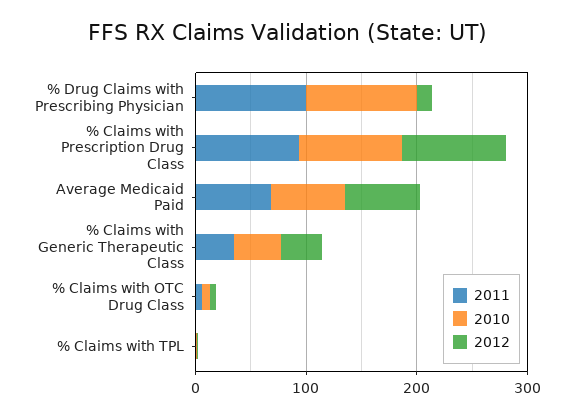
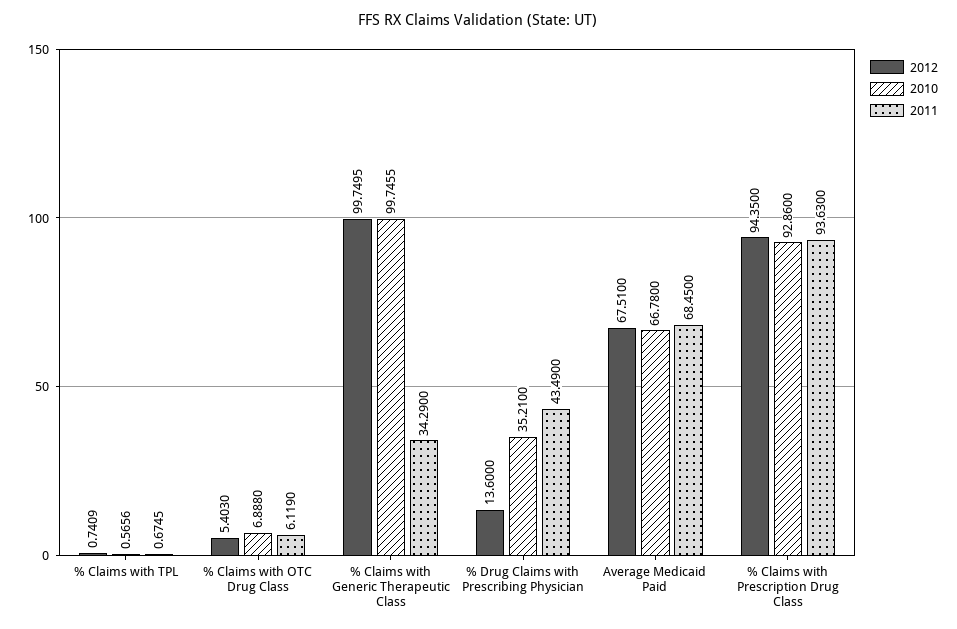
  {
    "2011": {
-     "% Drug Claims with Prescribing Physician": 100,
+     "% Drug Claims with Prescribing Physician": 43.49,
      "% Claims with Prescription Drug Class": 93.63,
      "Average Medicaid Paid": 68.45,
      "% Claims with Generic Therapeutic Class": 34.29,
      "% Claims with OTC Drug Class": 6.119,
      "% Claims with TPL": 0.6745
    },
    "2010": {
-     "% Drug Claims with Prescribing Physician": 100,
+     "% Drug Claims with Prescribing Physician": 35.21,
      "% Claims with Prescription Drug Class": 92.86,
      "Average Medicaid Paid": 66.78,
-     "% Claims with Generic Therapeutic Class": 40,
+     "% Claims with Generic Therapeutic Class": 99.7455,
      "% Claims with OTC Drug Class": 6.888,
      "% Claims with TPL": 0.5656
    },
    "2012": {
      "% Drug Claims with Prescribing Physician": 13.6,
      "% Claims with Prescription Drug Class": 94.35,
      "Average Medicaid Paid": 67.51,
-     "% Claims with Generic Therapeutic Class": 40,
+     "% Claims with Generic Therapeutic Class": 99.7495,
      "% Claims with OTC Drug Class": 5.403,
      "% Claims with TPL": 0.7409
    }
  }

